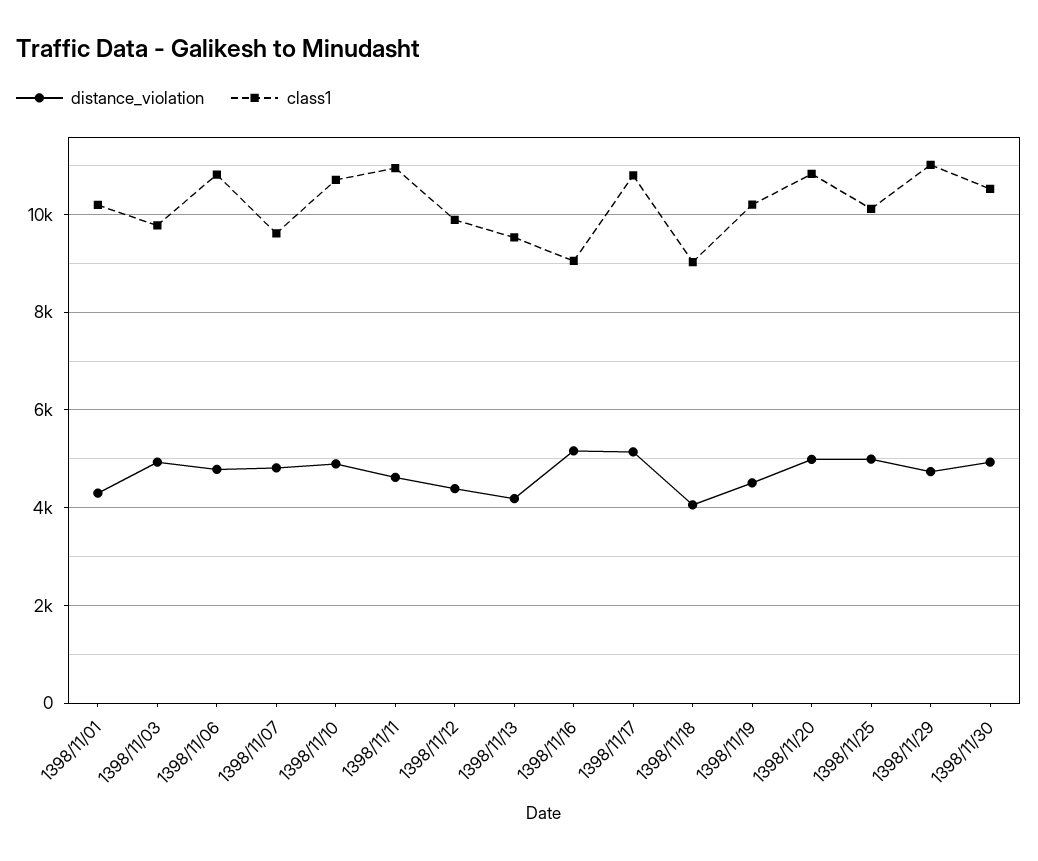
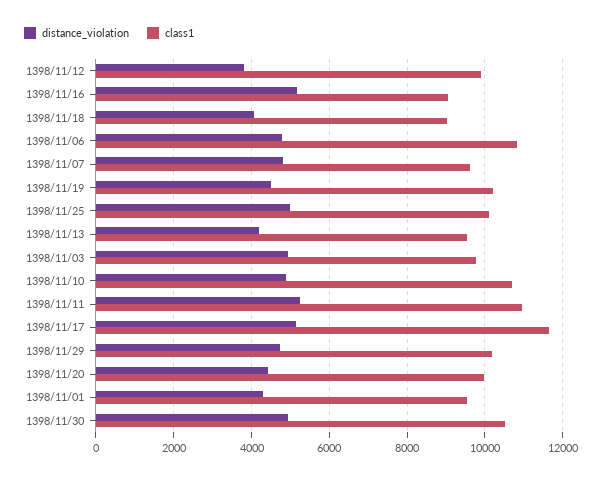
  {
    "distance_violation": {
      "1398/11/01": 4200,
      "1398/11/03": 5000,
      "1398/11/06": 4800,
      "1398/11/07": 4800,
      "1398/11/10": 4800,
-     "1398/11/11": 4600,
+     "1398/11/11": 5200,
-     "1398/11/12": 4400,
+     "1398/11/12": 3800,
      "1398/11/13": 4200,
      "1398/11/16": 5200,
      "1398/11/17": 5200,
      "1398/11/18": 4000,
      "1398/11/19": 4600,
-     "1398/11/20": 5000,
+     "1398/11/20": 4400,
      "1398/11/25": 5000,
      "1398/11/29": 4800,
      "1398/11/30": 5000
    },
    "class1": {
-     "1398/11/01": 10200,
+     "1398/11/01": 9600,
      "1398/11/03": 9800,
      "1398/11/06": 10800,
      "1398/11/07": 9600,
      "1398/11/10": 10800,
      "1398/11/11": 11000,
      "1398/11/12": 9800,
      "1398/11/13": 9600,
      "1398/11/16": 9000,
-     "1398/11/17": 10800,
+     "1398/11/17": 11600,
      "1398/11/18": 9000,
      "1398/11/19": 10200,
-     "1398/11/20": 10800,
+     "1398/11/20": 10000,
      "1398/11/25": 10200,
-     "1398/11/29": 11000,
+     "1398/11/29": 10200,
      "1398/11/30": 10600
    }
  }

